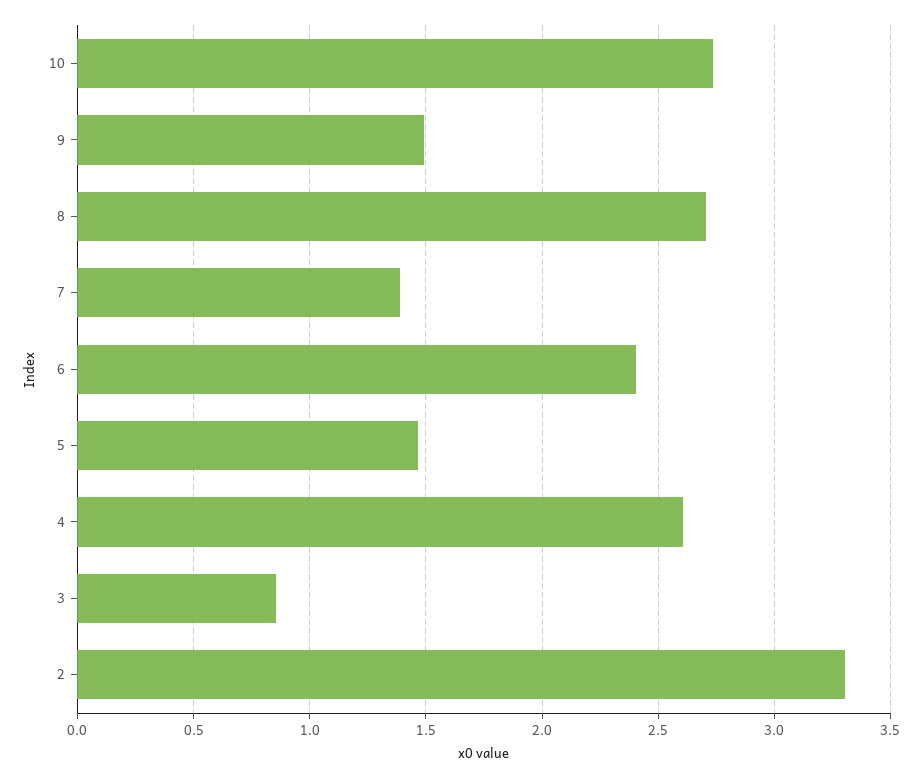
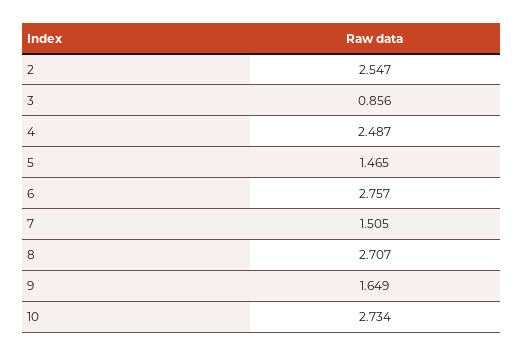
  {
    "10": 2.734,
-   "9": 1.5,
+   "9": 1.649,
    "8": 2.707,
-   "7": 1.4,
+   "7": 1.505,
-   "6": 2.4,
+   "6": 2.757,
    "5": 1.465,
-   "4": 2.6,
+   "4": 2.487,
    "3": 0.856,
-   "2": 3.3
+   "2": 2.547
  }

